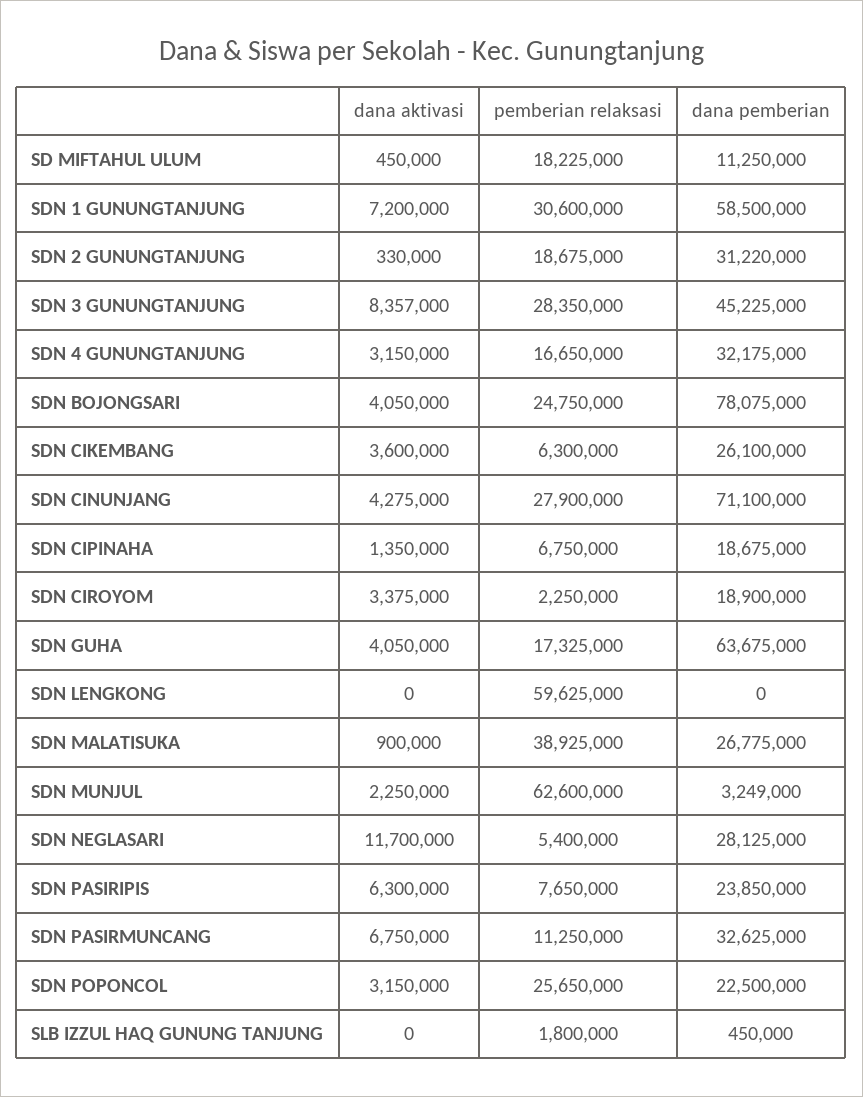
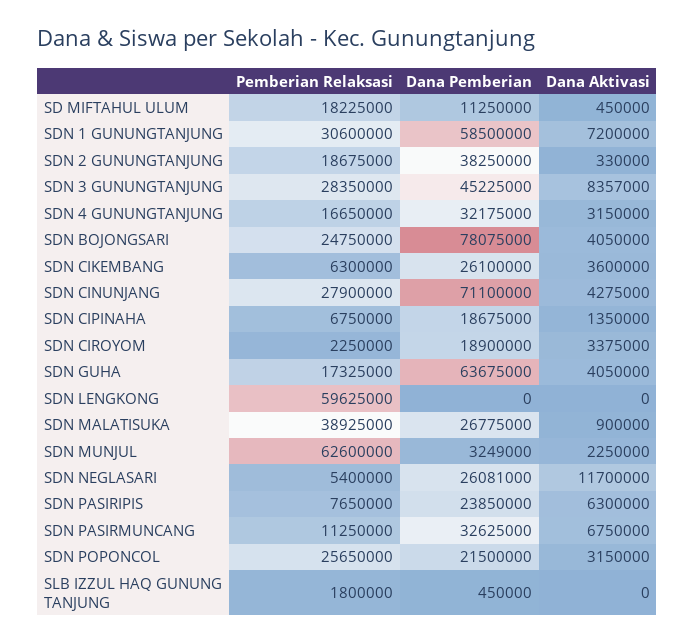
  {
    "dana aktivasi": {
      "SD MIFTAHUL ULUM": 450000,
      "SDN 1 GUNUNGTANJUNG": 7200000,
      "SDN 2 GUNUNGTANJUNG": 330000,
      "SDN 3 GUNUNGTANJUNG": 8357000,
      "SDN 4 GUNUNGTANJUNG": 3150000,
      "SDN BOJONGSARI": 4050000,
      "SDN CIKEMBANG": 3600000,
      "SDN CINUNJANG": 4275000,
      "SDN CIPINAHA": 1350000,
      "SDN CIROYOM": 3375000,
      "SDN GUHA": 4050000,
      "SDN LENGKONG": 0,
      "SDN MALATISUKA": 900000,
      "SDN MUNJUL": 2250000,
      "SDN NEGLASARI": 11700000,
      "SDN PASIRIPIS": 6300000,
      "SDN PASIRMUNCANG": 6750000,
      "SDN POPONCOL": 3150000,
      "SLB IZZUL HAQ GUNUNG TANJUNG": 0
    },
    "pemberian relaksasi": {
      "SD MIFTAHUL ULUM": 18225000,
      "SDN 1 GUNUNGTANJUNG": 30600000,
      "SDN 2 GUNUNGTANJUNG": 18675000,
      "SDN 3 GUNUNGTANJUNG": 28350000,
      "SDN 4 GUNUNGTANJUNG": 16650000,
      "SDN BOJONGSARI": 24750000,
      "SDN CIKEMBANG": 6300000,
      "SDN CINUNJANG": 27900000,
      "SDN CIPINAHA": 6750000,
      "SDN CIROYOM": 2250000,
      "SDN GUHA": 17325000,
      "SDN LENGKONG": 59625000,
      "SDN MALATISUKA": 38925000,
      "SDN MUNJUL": 62600000,
      "SDN NEGLASARI": 5400000,
      "SDN PASIRIPIS": 7650000,
      "SDN PASIRMUNCANG": 11250000,
      "SDN POPONCOL": 25650000,
      "SLB IZZUL HAQ GUNUNG TANJUNG": 1800000
    },
    "dana pemberian": {
      "SD MIFTAHUL ULUM": 11250000,
      "SDN 1 GUNUNGTANJUNG": 58500000,
-     "SDN 2 GUNUNGTANJUNG": 31220000,
+     "SDN 2 GUNUNGTANJUNG": 38250000,
      "SDN 3 GUNUNGTANJUNG": 45225000,
      "SDN 4 GUNUNGTANJUNG": 32175000,
      "SDN BOJONGSARI": 78075000,
      "SDN CIKEMBANG": 26100000,
      "SDN CINUNJANG": 71100000,
      "SDN CIPINAHA": 18675000,
      "SDN CIROYOM": 18900000,
      "SDN GUHA": 63675000,
      "SDN LENGKONG": 0,
      "SDN MALATISUKA": 26775000,
      "SDN MUNJUL": 3249000,
-     "SDN NEGLASARI": 28125000,
+     "SDN NEGLASARI": 26081000,
      "SDN PASIRIPIS": 23850000,
      "SDN PASIRMUNCANG": 32625000,
-     "SDN POPONCOL": 22500000,
+     "SDN POPONCOL": 21500000,
      "SLB IZZUL HAQ GUNUNG TANJUNG": 450000
    }
  }

